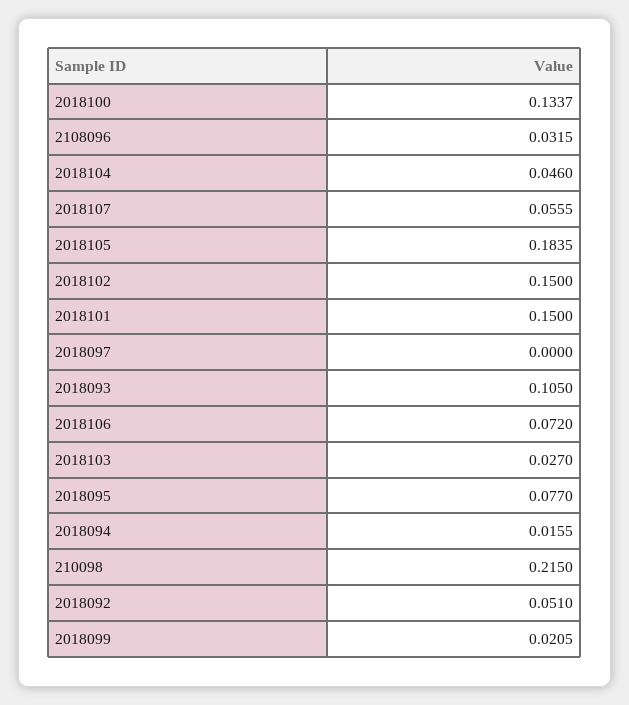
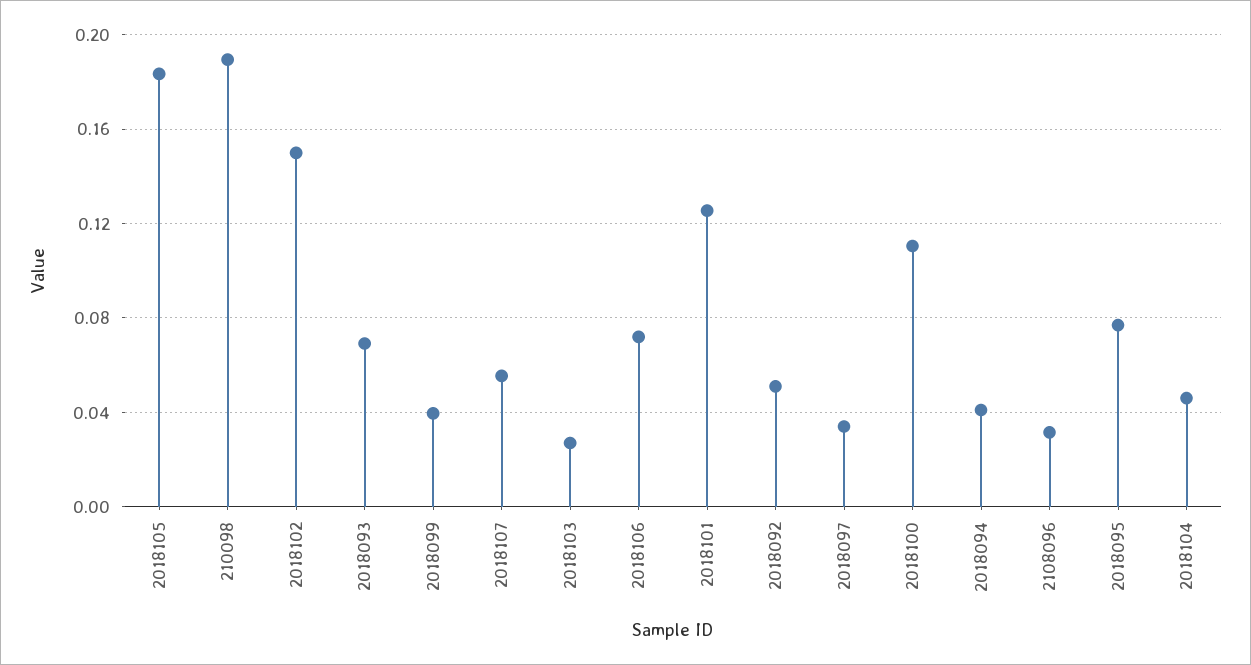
  {
-   "2018100": 0.1337,
+   "2018100": 0.11,
    "2108096": 0.0315,
    "2018104": 0.046,
    "2018107": 0.0555,
    "2018105": 0.1835,
    "2018102": 0.15,
-   "2018101": 0.15,
+   "2018101": 0.125,
-   "2018097": 0,
+   "2018097": 0.035,
-   "2018093": 0.105,
+   "2018093": 0.07,
    "2018106": 0.072,
    "2018103": 0.027,
    "2018095": 0.077,
-   "2018094": 0.0155,
+   "2018094": 0.04,
-   "210098": 0.215,
+   "210098": 0.19,
    "2018092": 0.051,
-   "2018099": 0.0205
+   "2018099": 0.04
  }

